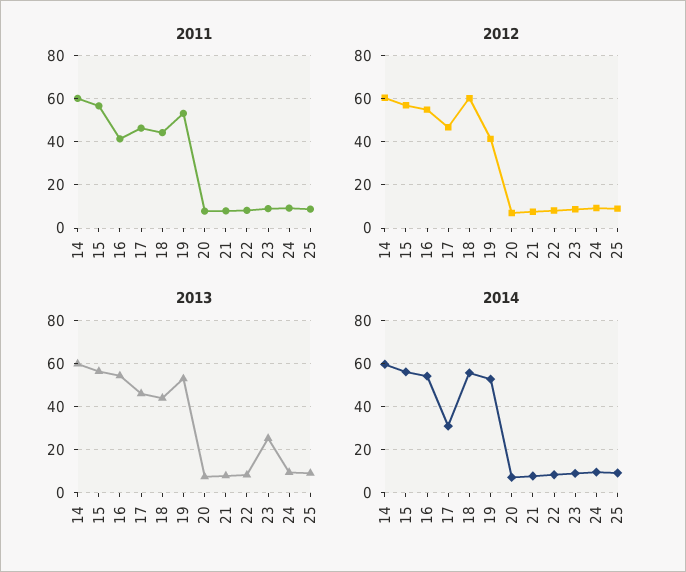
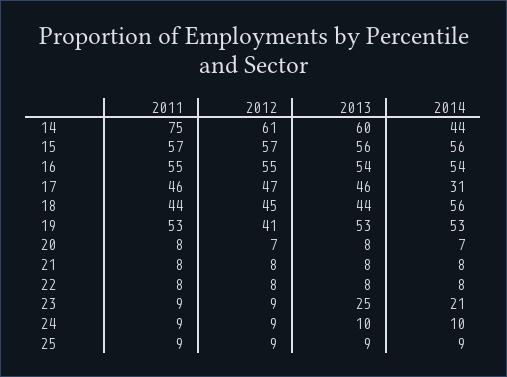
  {
    "2011": {
-     "14": 60,
+     "14": 75,
      "15": 57,
-     "16": 40,
+     "16": 55,
      "17": 46,
      "18": 44,
      "19": 53,
      "20": 8,
      "21": 8,
      "22": 8,
      "23": 9,
      "24": 9,
      "25": 9
    },
    "2012": {
      "14": 61,
      "15": 57,
      "16": 55,
      "17": 47,
-     "18": 60,
+     "18": 45,
      "19": 41,
      "20": 7,
      "21": 8,
      "22": 8,
      "23": 9,
      "24": 9,
      "25": 9
    },
    "2013": {
      "14": 60,
      "15": 56,
      "16": 54,
      "17": 46,
      "18": 44,
      "19": 53,
      "20": 8,
      "21": 8,
      "22": 8,
      "23": 25,
      "24": 10,
      "25": 9
    },
    "2014": {
-     "14": 60,
+     "14": 44,
      "15": 56,
      "16": 54,
      "17": 31,
      "18": 56,
      "19": 53,
      "20": 7,
      "21": 8,
      "22": 8,
-     "23": 10,
+     "23": 21,
      "24": 10,
      "25": 9
    }
  }

